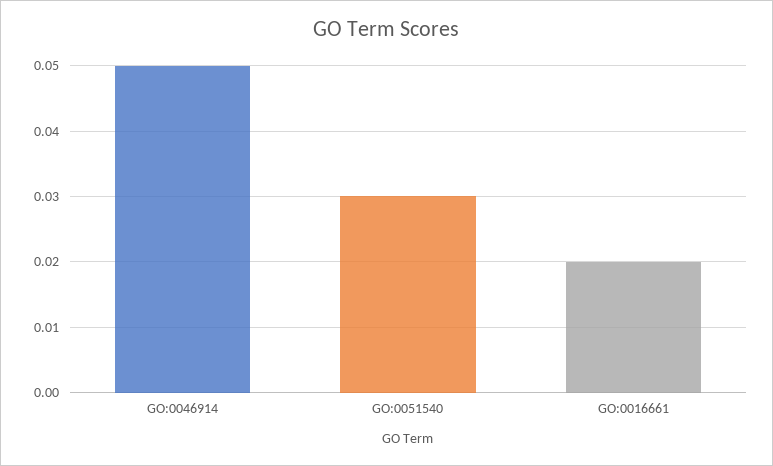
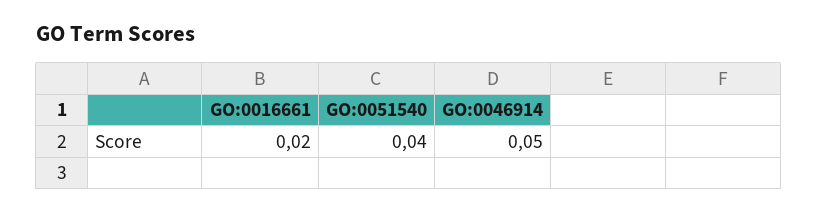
  {
    "GO:0046914": 0.05,
-   "GO:0051540": 0.03,
+   "GO:0051540": 0.04,
    "GO:0016661": 0.02
  }

